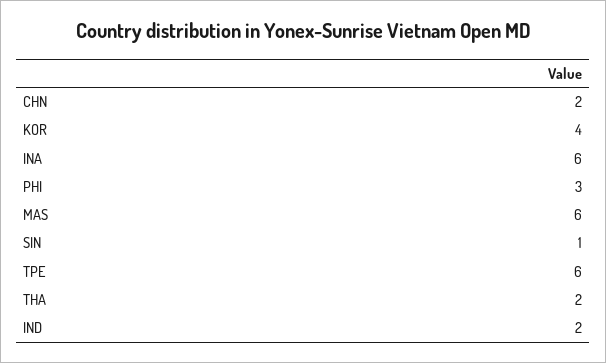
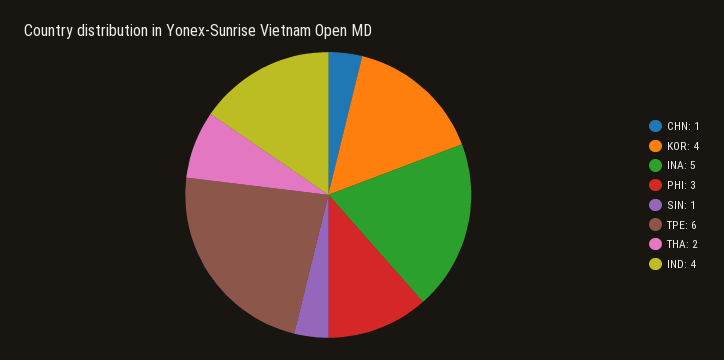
  {
-   "CHN": 2,
+   "CHN": 1,
    "KOR": 4,
-   "INA": 6,
+   "INA": 5,
    "PHI": 3,
-   "MAS": 6,
    "SIN": 1,
    "TPE": 6,
    "THA": 2,
-   "IND": 2
+   "IND": 4
  }

